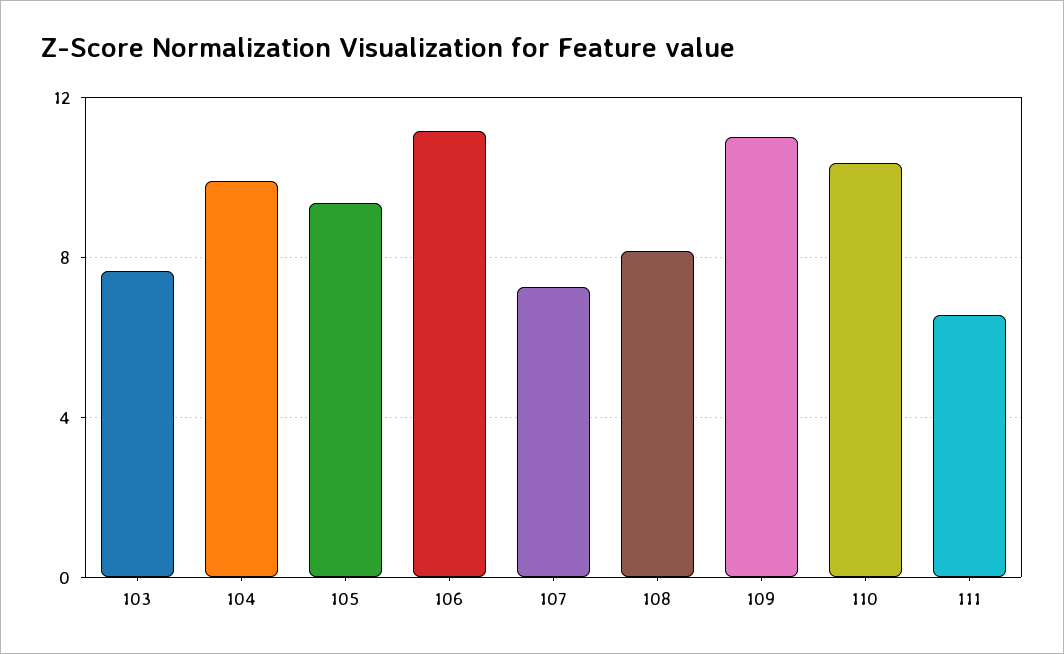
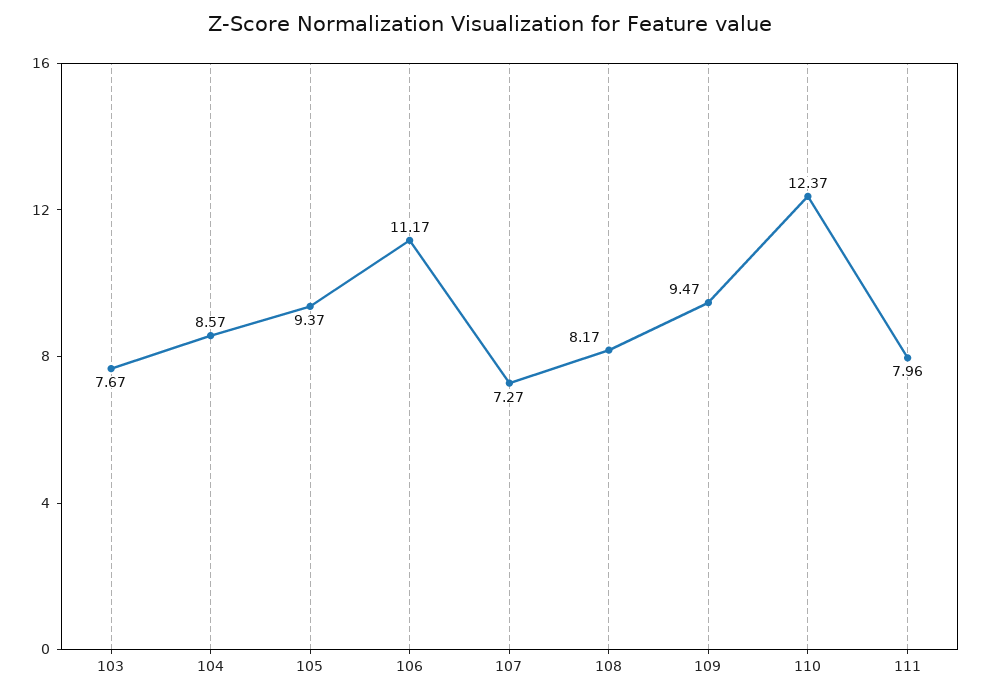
  {
    "103": 7.67,
-   "104": 10,
+   "104": 8.57,
    "105": 9.37,
    "106": 11.17,
    "107": 7.27,
    "108": 8.17,
-   "109": 11,
+   "109": 9.47,
-   "110": 10.5,
+   "110": 12.37,
-   "111": 6.5
+   "111": 7.96
  }

